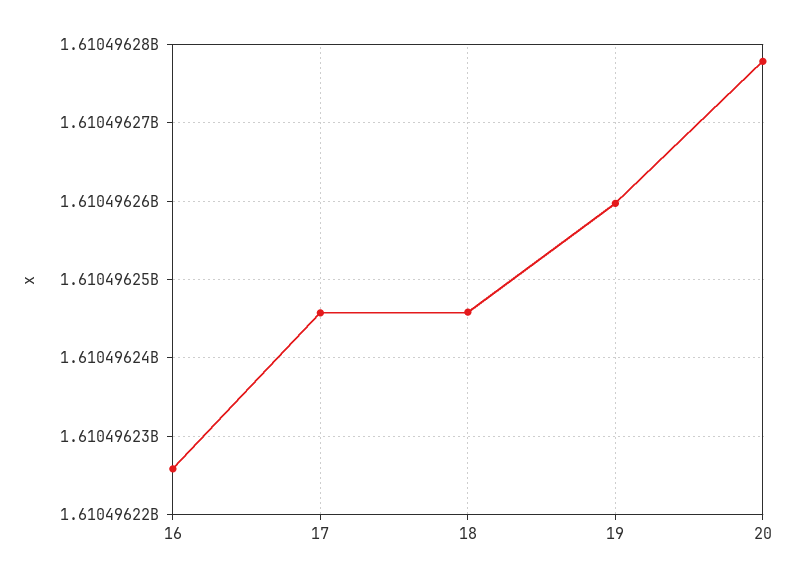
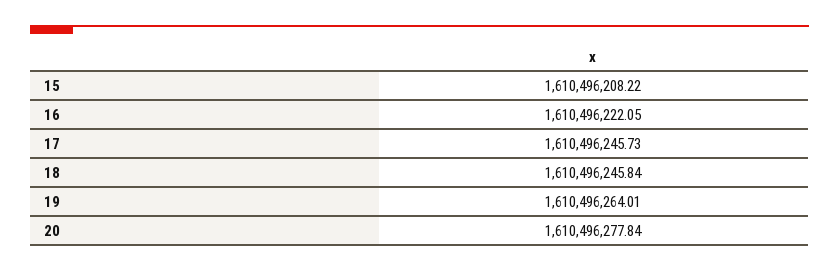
  {
-   "16": 1610496226,
+   "16": 1610496222.05,
    "17": 1610496245.73,
    "18": 1610496245.84,
-   "19": 1610496260,
+   "19": 1610496264.01,
-   "20": 1610496277.84
+   "20": 1610496277.84,
+   "15": 1610496208.22
  }

